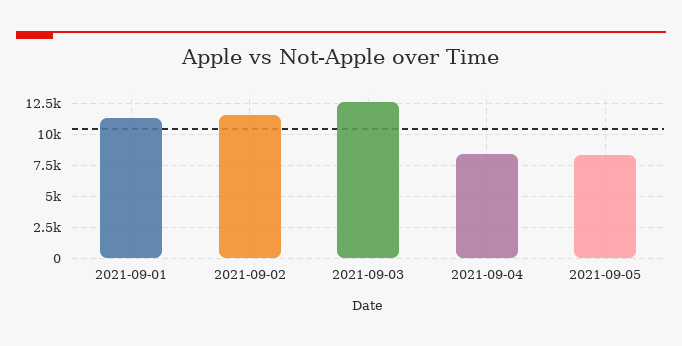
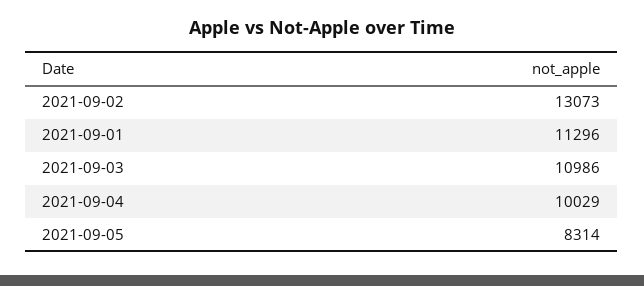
  {
    "2021-09-01": 11296,
-   "2021-09-02": 11500,
+   "2021-09-02": 13073,
-   "2021-09-03": 12500,
+   "2021-09-03": 10986,
-   "2021-09-04": 8500,
+   "2021-09-04": 10029,
    "2021-09-05": 8314
  }

